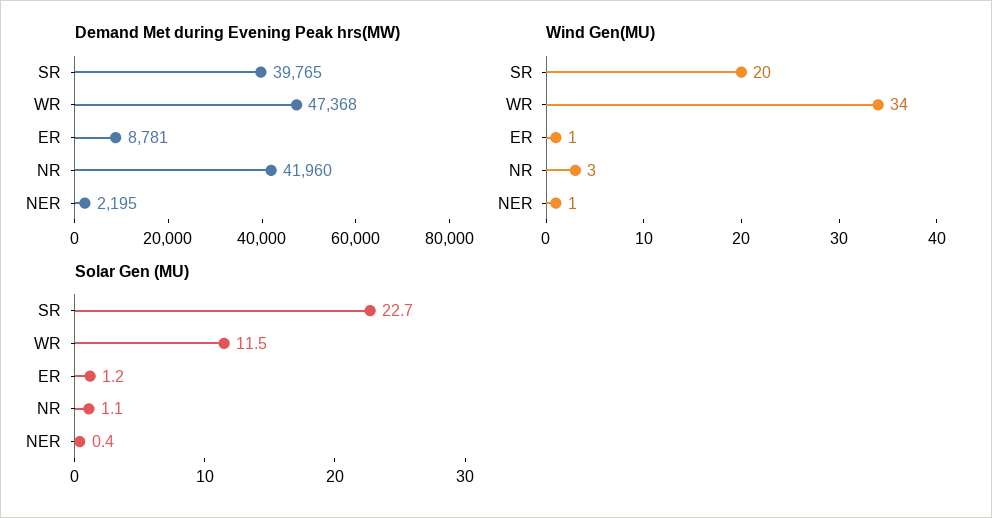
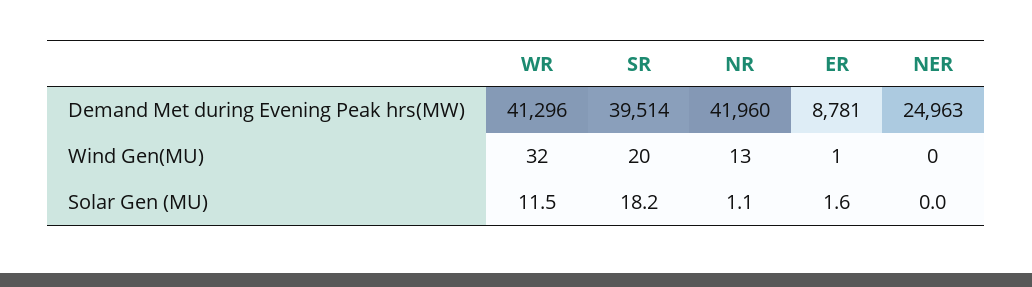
  {
    "Demand Met during Evening Peak hrs(MW)": {
-     "SR": 39765,
+     "SR": 39514,
-     "WR": 47368,
+     "WR": 41296,
      "ER": 8781,
      "NR": 41960,
-     "NER": 2195
+     "NER": 24963
    },
    "Wind Gen(MU)": {
      "SR": 20,
-     "WR": 34,
+     "WR": 32,
      "ER": 1,
-     "NR": 3,
+     "NR": 13,
-     "NER": 1
+     "NER": 0
    },
    "Solar Gen (MU)": {
-     "SR": 22.7,
+     "SR": 18.2,
      "WR": 11.5,
-     "ER": 1.2,
+     "ER": 1.6,
      "NR": 1.1,
-     "NER": 0.4
+     "NER": 0
    }
  }

